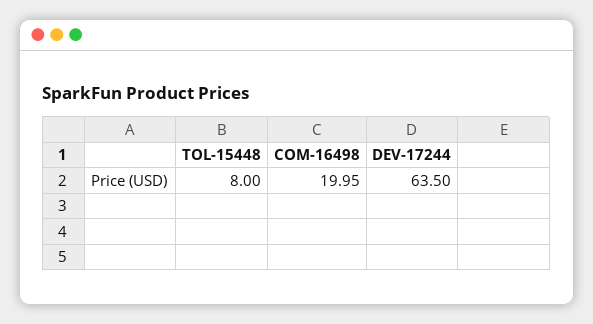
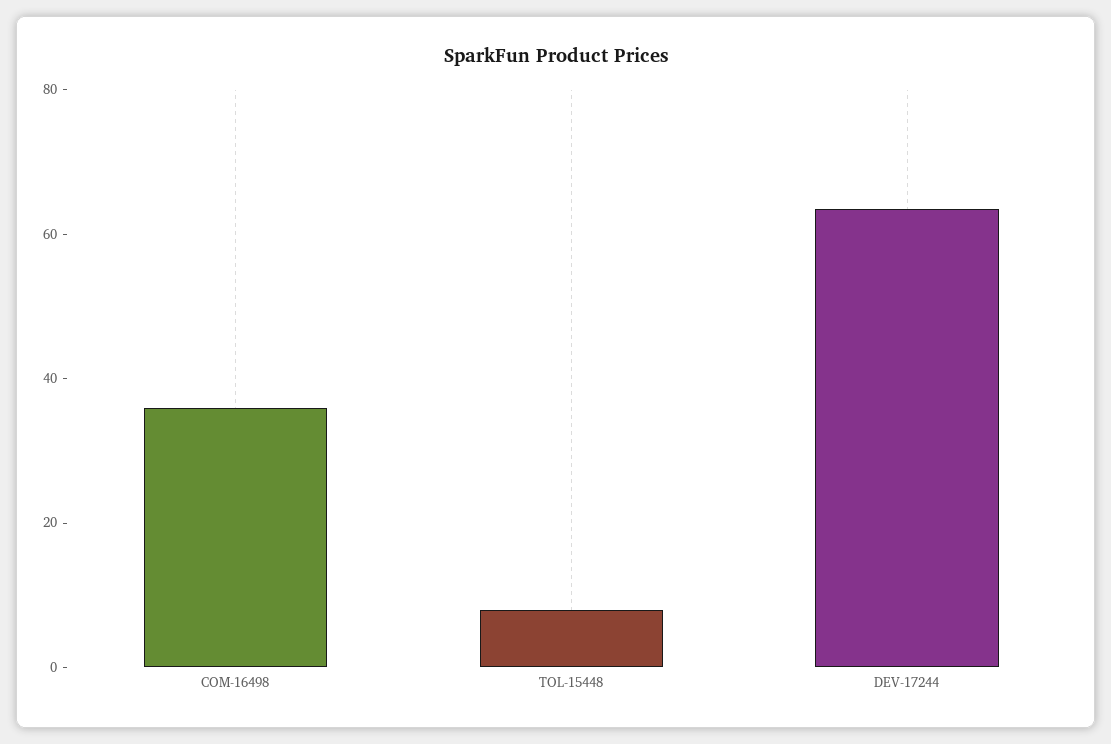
  {
    "TOL-15448": 8,
-   "COM-16498": 19.95,
+   "COM-16498": 35,
    "DEV-17244": 63.5
  }

